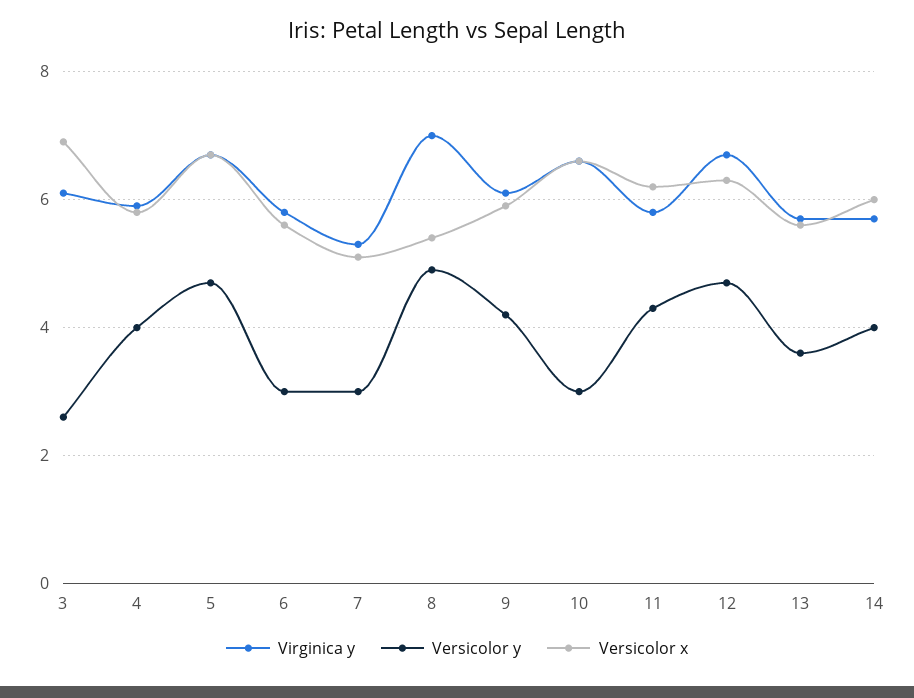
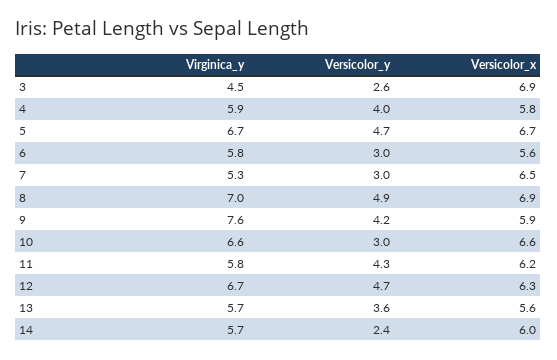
  {
    "Virginica y": {
-     "3": 6,
+     "3": 4.5,
      "4": 5.9,
      "5": 6.7,
      "6": 5.8,
      "7": 5.3,
      "8": 7,
-     "9": 6,
+     "9": 7.6,
      "10": 6.6,
      "11": 5.8,
      "12": 6.7,
      "13": 5.7,
      "14": 5.7
    },
    "Versicolor y": {
      "3": 2.6,
      "4": 4,
      "5": 4.7,
      "6": 3,
      "7": 3,
      "8": 4.9,
      "9": 4.2,
      "10": 3,
      "11": 4.3,
      "12": 4.7,
      "13": 3.6,
-     "14": 4
+     "14": 2.4
    },
    "Versicolor x": {
      "3": 6.9,
      "4": 5.8,
      "5": 6.7,
      "6": 5.6,
-     "7": 5,
+     "7": 6.5,
-     "8": 5.5,
+     "8": 6.9,
      "9": 5.9,
      "10": 6.6,
      "11": 6.2,
      "12": 6.3,
      "13": 5.6,
      "14": 6
    }
  }

